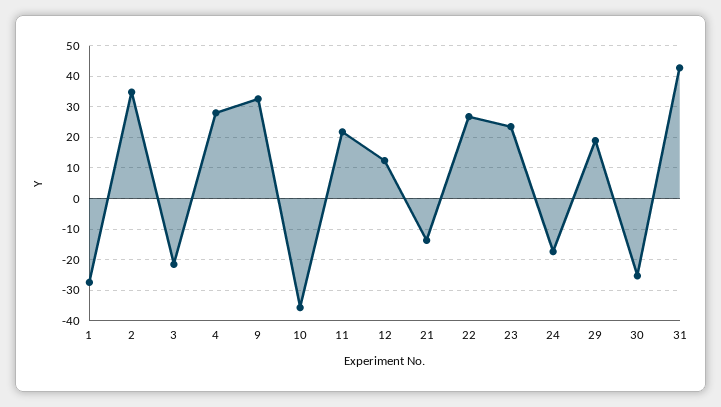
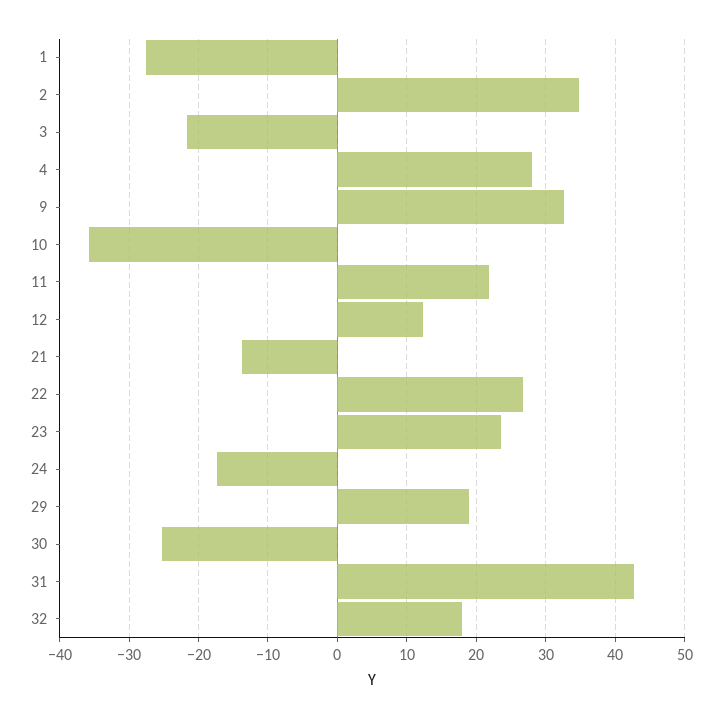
  {
    "1": -28,
    "2": 35,
    "3": -22,
    "4": 28,
    "9": 33,
    "10": -36,
    "11": 22,
    "12": 12,
    "21": -14,
    "22": 27,
    "23": 24,
    "24": -17,
    "29": 19,
    "30": -25,
-   "31": 43
+   "31": 43,
+   "32": 18
  }

